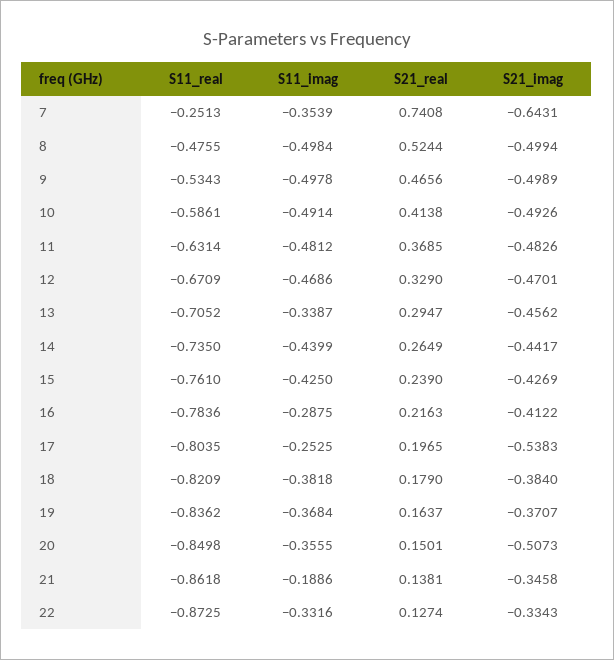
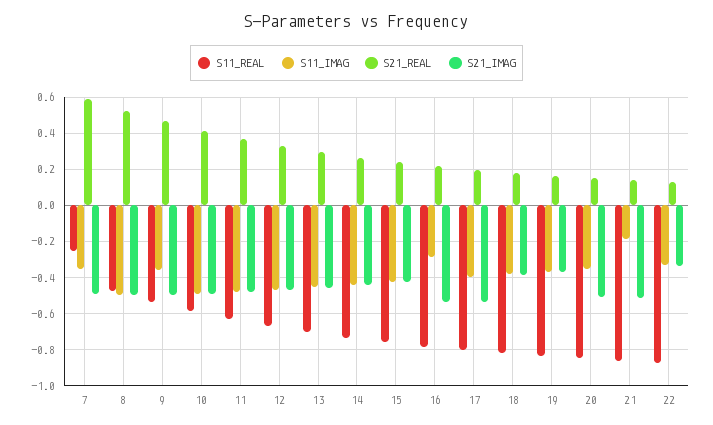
  {
    "S11_real": {
      "7": -0.2513,
      "8": -0.4755,
      "9": -0.5343,
      "10": -0.5861,
      "11": -0.6314,
      "12": -0.6709,
      "13": -0.7052,
      "14": -0.735,
      "15": -0.761,
      "16": -0.7836,
      "17": -0.8035,
      "18": -0.8209,
      "19": -0.8362,
      "20": -0.8498,
      "21": -0.8618,
      "22": -0.8725
    },
    "S11_imag": {
      "7": -0.3539,
      "8": -0.4984,
-     "9": -0.4978,
+     "9": -0.35,
      "10": -0.4914,
      "11": -0.4812,
      "12": -0.4686,
-     "13": -0.3387,
+     "13": -0.45,
      "14": -0.4399,
      "15": -0.425,
      "16": -0.2875,
-     "17": -0.2525,
+     "17": -0.4,
      "18": -0.3818,
      "19": -0.3684,
      "20": -0.3555,
      "21": -0.1886,
      "22": -0.3316
    },
    "S21_real": {
-     "7": 0.7408,
+     "7": 0.6,
      "8": 0.5244,
      "9": 0.4656,
      "10": 0.4138,
      "11": 0.3685,
      "12": 0.329,
      "13": 0.2947,
      "14": 0.2649,
      "15": 0.239,
      "16": 0.2163,
      "17": 0.1965,
      "18": 0.179,
      "19": 0.1637,
      "20": 0.1501,
      "21": 0.1381,
      "22": 0.1274
    },
    "S21_imag": {
-     "7": -0.6431,
+     "7": -0.5,
      "8": -0.4994,
      "9": -0.4989,
      "10": -0.4926,
      "11": -0.4826,
      "12": -0.4701,
      "13": -0.4562,
      "14": -0.4417,
      "15": -0.4269,
-     "16": -0.4122,
+     "16": -0.55,
      "17": -0.5383,
      "18": -0.384,
      "19": -0.3707,
      "20": -0.5073,
-     "21": -0.3458,
+     "21": -0.5,
      "22": -0.3343
    }
  }

